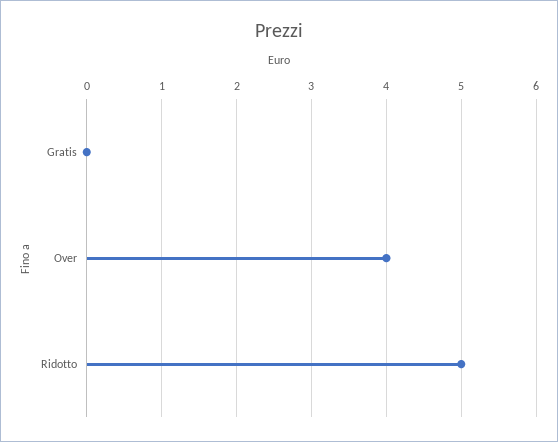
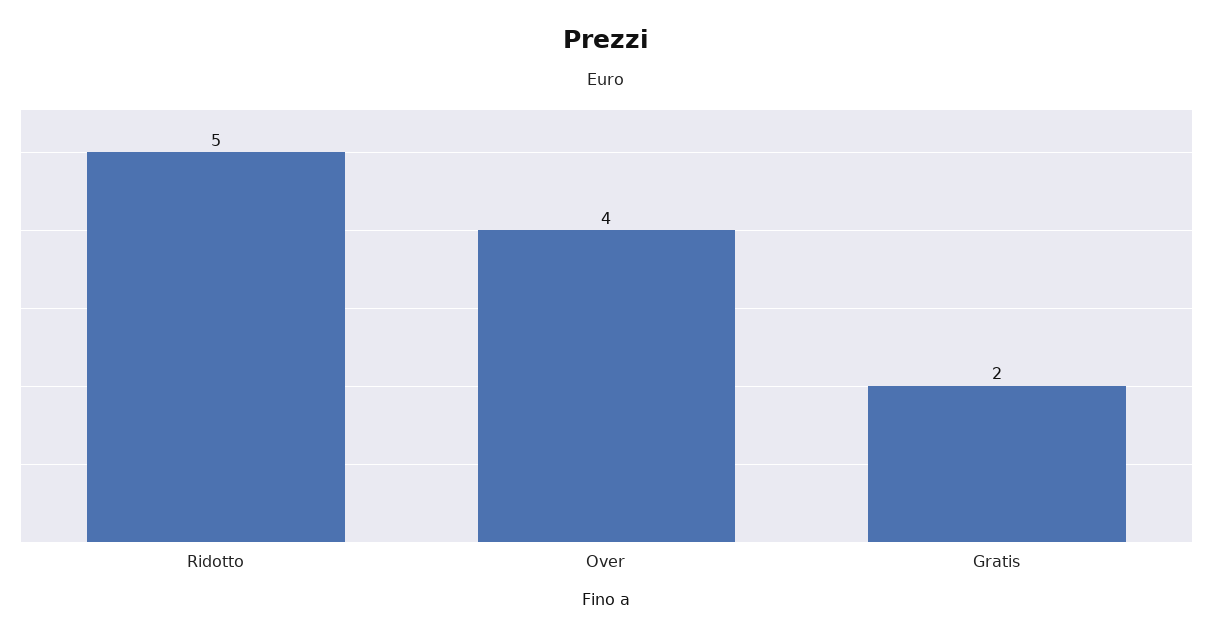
  {
-   "Gratis": 0,
+   "Gratis": 2,
    "Over": 4,
    "Ridotto": 5
  }

